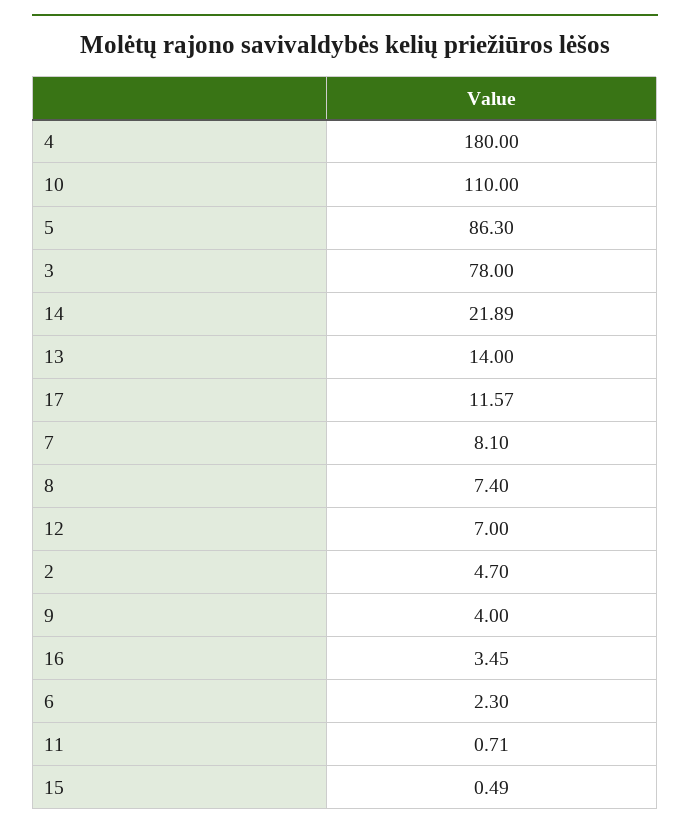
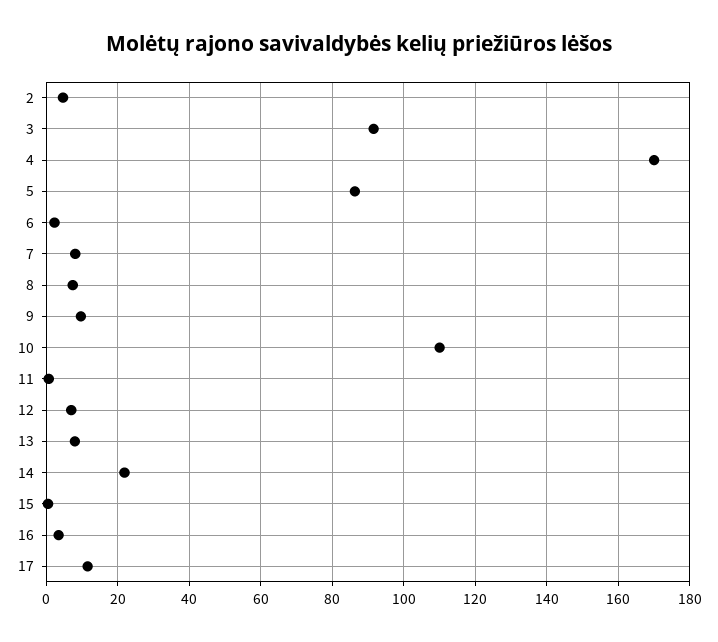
  {
-   "4": 180,
+   "4": 170,
    "10": 110,
    "5": 86.3,
-   "3": 78,
+   "3": 92,
    "14": 21.89,
-   "13": 14,
+   "13": 8,
    "17": 11.57,
    "7": 8.1,
    "8": 7.4,
    "12": 7,
    "2": 4.7,
-   "9": 4,
+   "9": 10,
    "16": 3.45,
    "6": 2.3,
    "11": 0.71,
    "15": 0.49
  }

